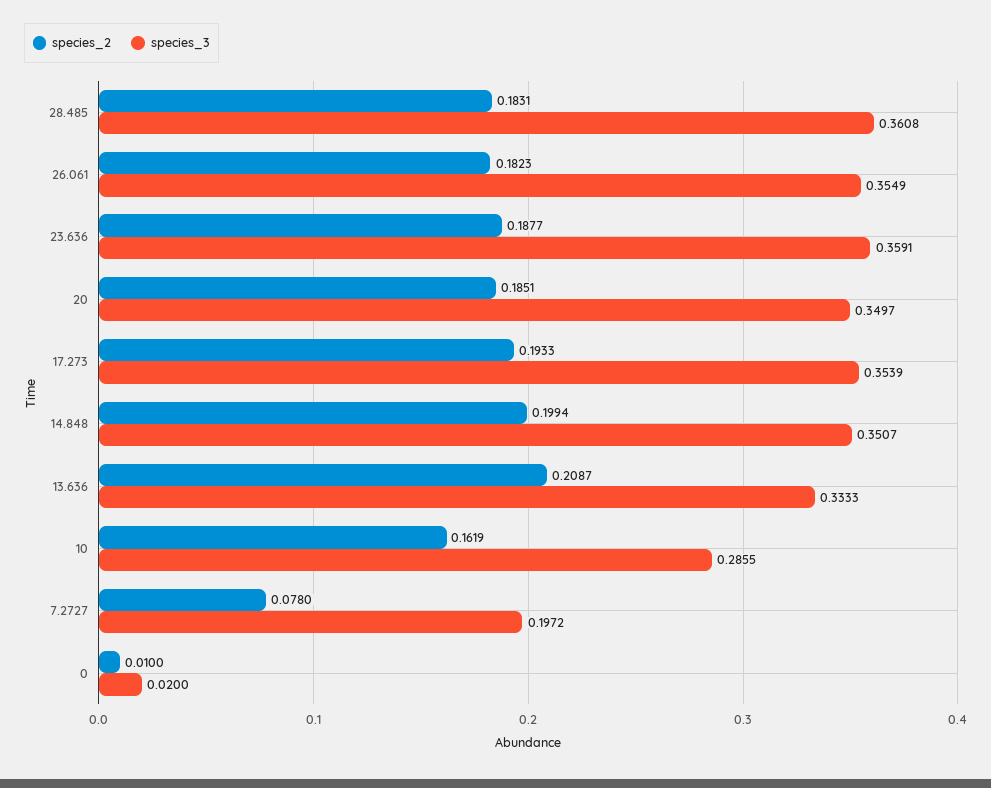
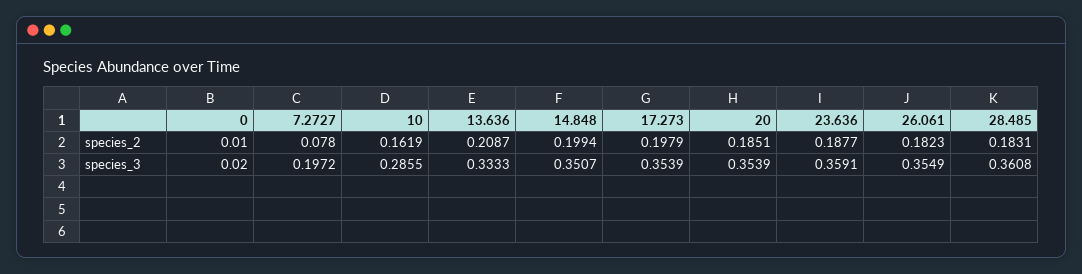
  {
    "species_2": {
      "28.485": 0.1831,
      "26.061": 0.1823,
      "23.636": 0.1877,
      "20": 0.1851,
-     "17.273": 0.1933,
+     "17.273": 0.1979,
      "14.848": 0.1994,
      "13.636": 0.2087,
      "10": 0.1619,
      "7.2727": 0.078,
      "0": 0.01
    },
    "species_3": {
      "28.485": 0.3608,
      "26.061": 0.3549,
      "23.636": 0.3591,
-     "20": 0.3497,
+     "20": 0.3539,
      "17.273": 0.3539,
      "14.848": 0.3507,
      "13.636": 0.3333,
      "10": 0.2855,
      "7.2727": 0.1972,
      "0": 0.02
    }
  }

